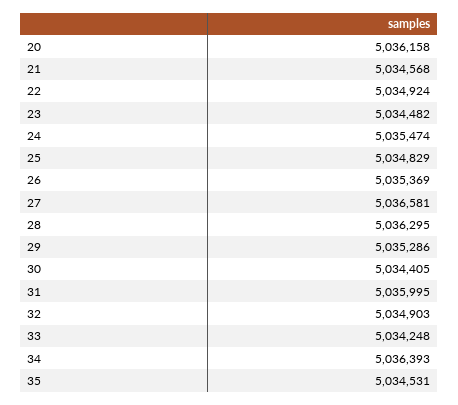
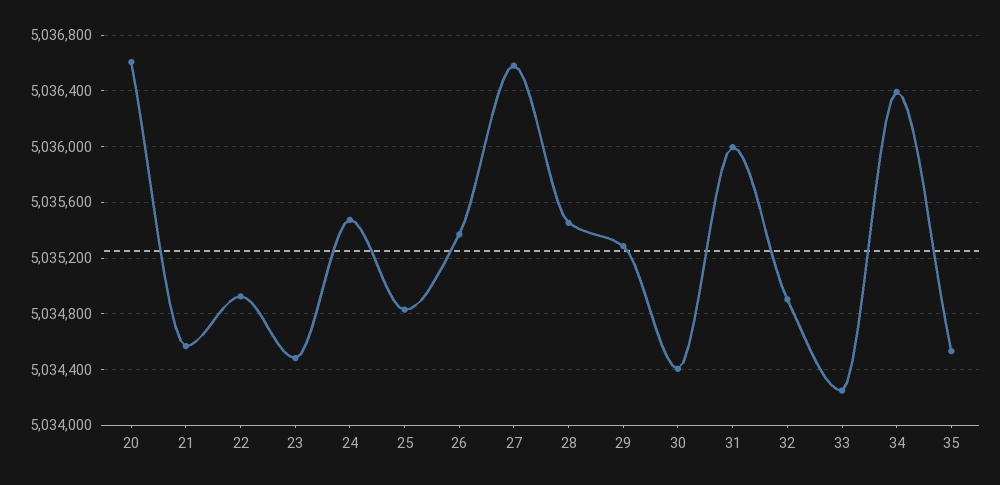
  {
-   "20": 5036158,
+   "20": 5036600,
    "21": 5034568,
    "22": 5034924,
    "23": 5034482,
    "24": 5035474,
    "25": 5034829,
    "26": 5035369,
    "27": 5036581,
-   "28": 5036295,
+   "28": 5035450,
    "29": 5035286,
    "30": 5034405,
    "31": 5035995,
    "32": 5034903,
    "33": 5034248,
    "34": 5036393,
    "35": 5034531
  }

